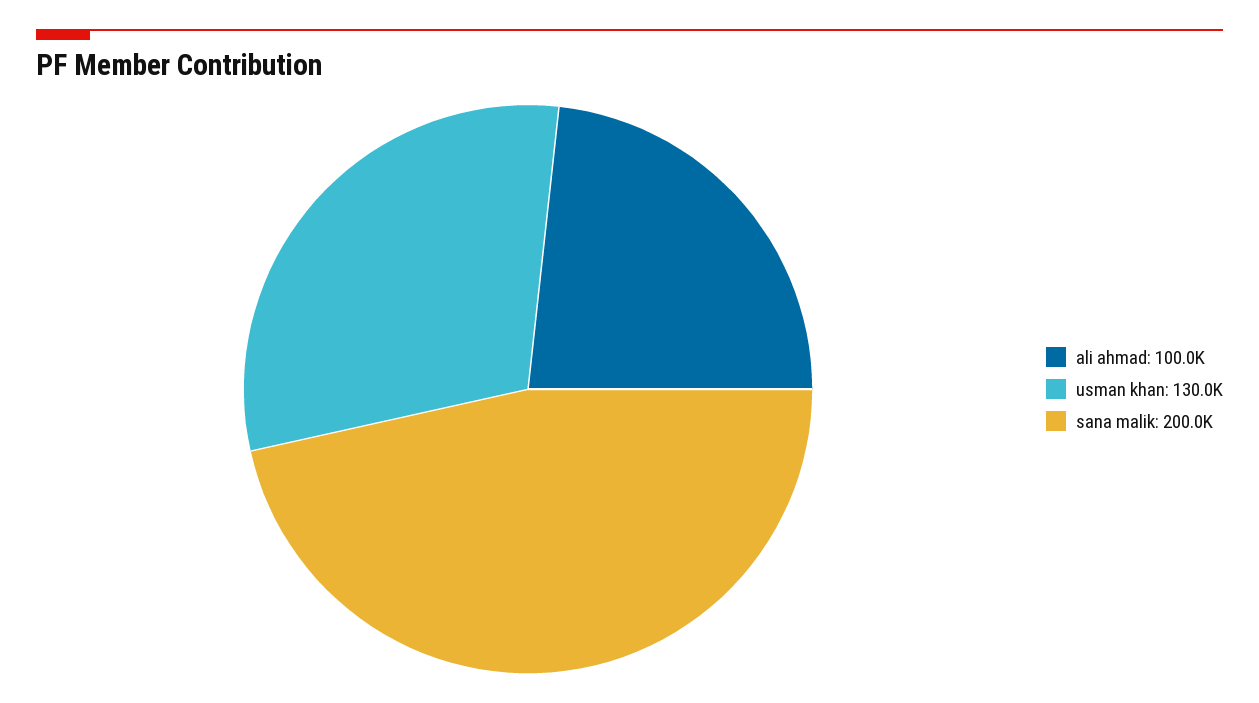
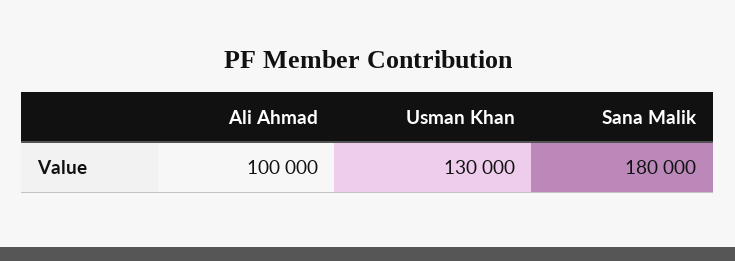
  {
    "ali ahmad": 100000,
    "usman khan": 130000,
-   "sana malik": 200000
+   "sana malik": 180000
  }

